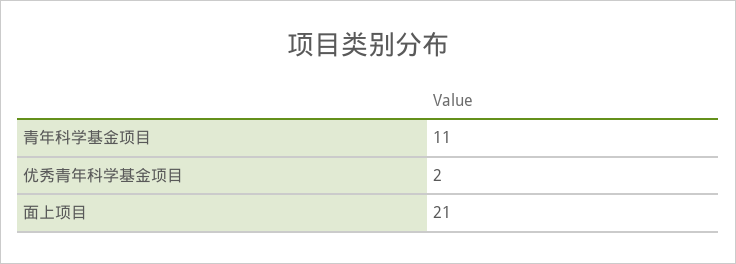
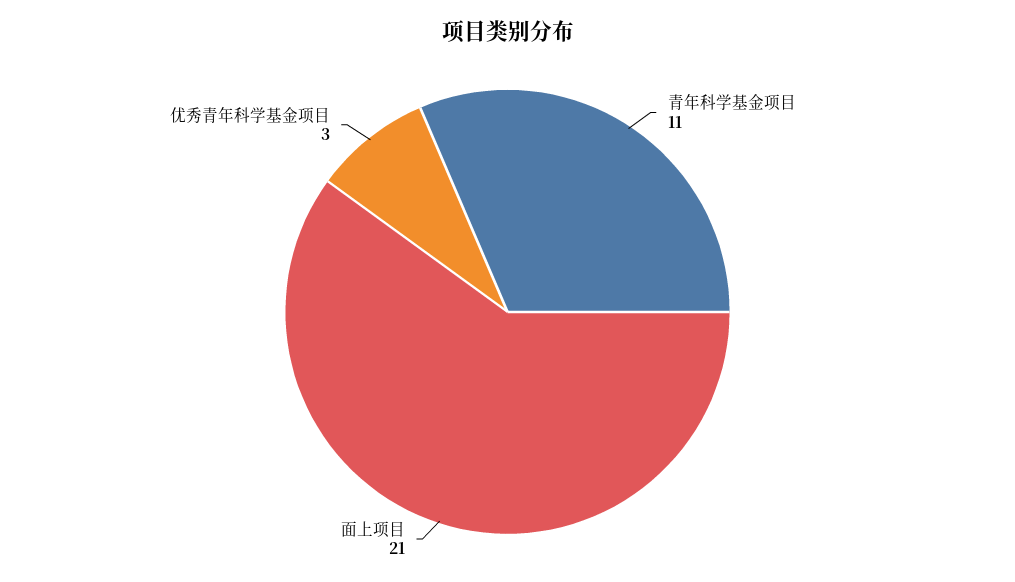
  {
    "青年科学基金项目": 11,
-   "优秀青年科学基金项目": 2,
+   "优秀青年科学基金项目": 3,
    "面上项目": 21
  }

